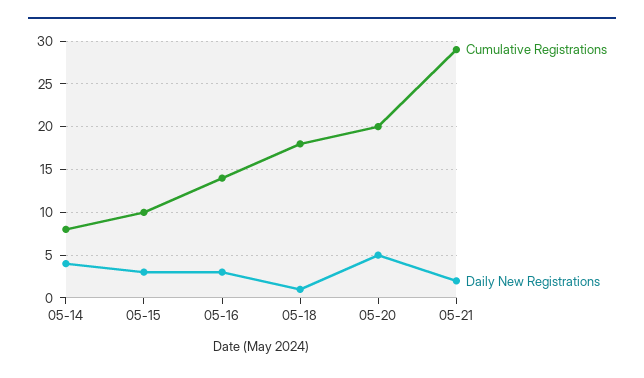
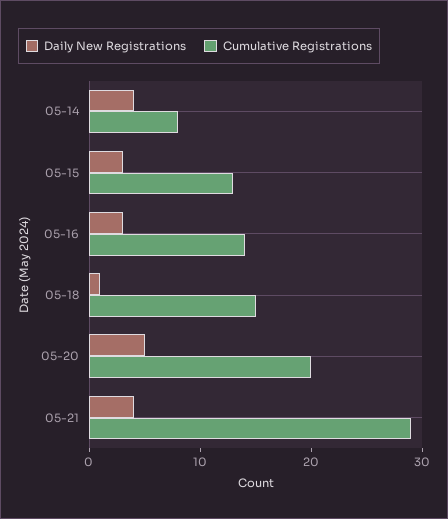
  {
    "Cumulative Registrations": {
      "05-14": 8,
-     "05-15": 10,
+     "05-15": 13,
      "05-16": 14,
-     "05-18": 18,
+     "05-18": 15,
      "05-20": 20,
      "05-21": 29
    },
    "Daily New Registrations": {
      "05-14": 4,
      "05-15": 3,
      "05-16": 3,
      "05-18": 1,
      "05-20": 5,
-     "05-21": 2
+     "05-21": 4
    }
  }

